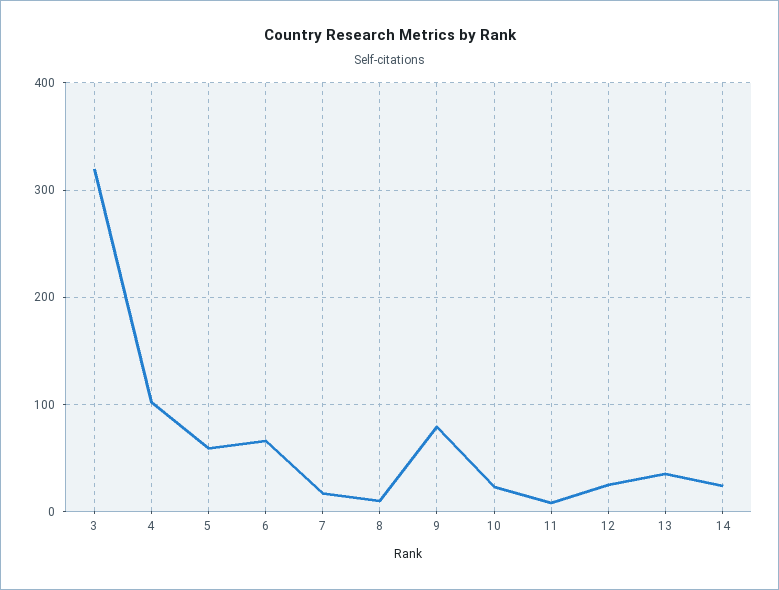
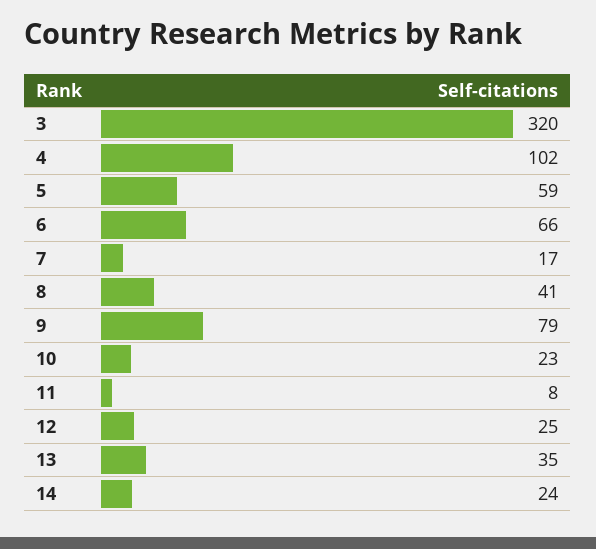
  {
    "3": 320,
    "4": 102,
    "5": 59,
    "6": 66,
    "7": 17,
-   "8": 10,
+   "8": 41,
    "9": 79,
    "10": 23,
    "11": 8,
    "12": 25,
    "13": 35,
    "14": 24
  }

